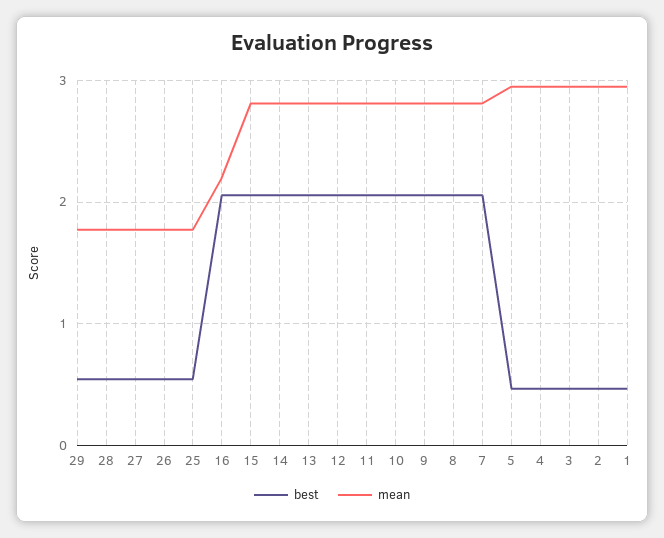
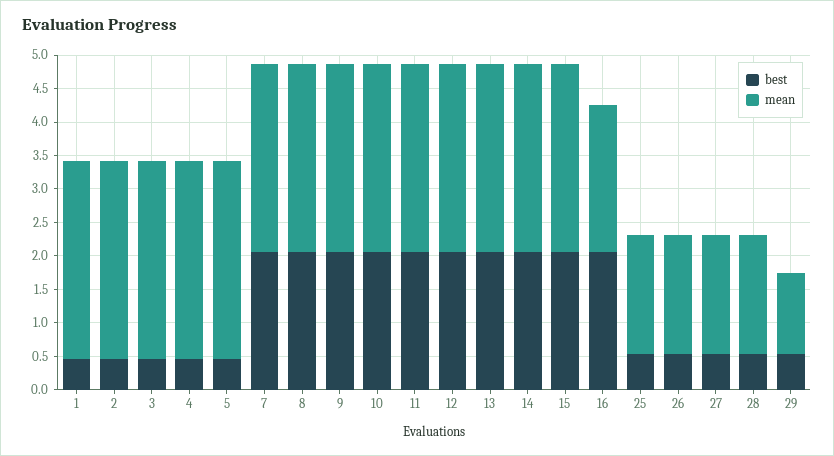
  {
    "best": {
      "29": 0.5,
      "28": 0.5,
      "27": 0.5,
      "26": 0.5,
      "25": 0.5,
      "16": 2.1,
      "15": 2.1,
      "14": 2.1,
      "13": 2.1,
      "12": 2.1,
      "11": 2.1,
      "10": 2.1,
      "9": 2.1,
      "8": 2.1,
      "7": 2.1,
      "5": 0.5,
      "4": 0.5,
      "3": 0.5,
      "2": 0.5,
      "1": 0.5
    },
    "mean": {
-     "29": 1.8,
+     "29": 1.25,
      "28": 1.8,
      "27": 1.8,
      "26": 1.8,
      "25": 1.8,
      "16": 2.2,
      "15": 2.8,
      "14": 2.8,
      "13": 2.8,
      "12": 2.8,
      "11": 2.8,
      "10": 2.8,
      "9": 2.8,
      "8": 2.8,
      "7": 2.8,
      "5": 2.9,
      "4": 2.9,
      "3": 2.9,
      "2": 2.9,
      "1": 2.9
    }
  }

